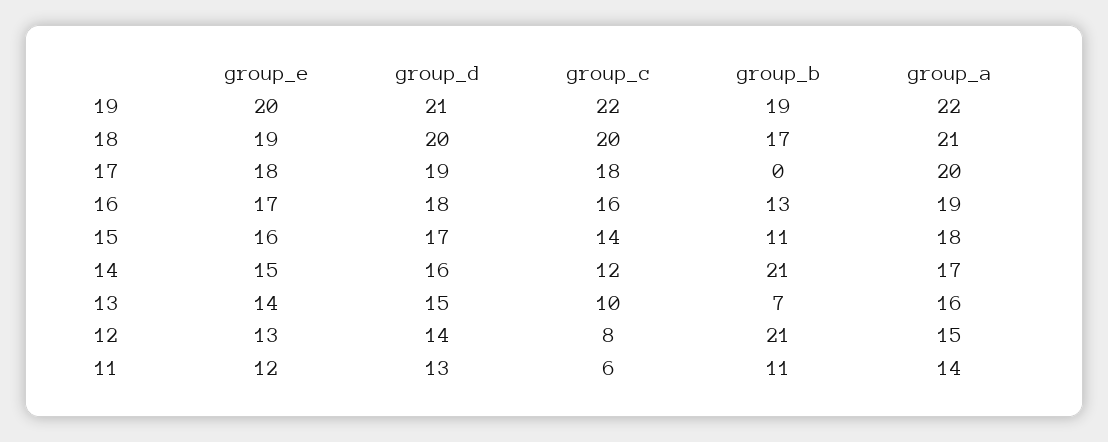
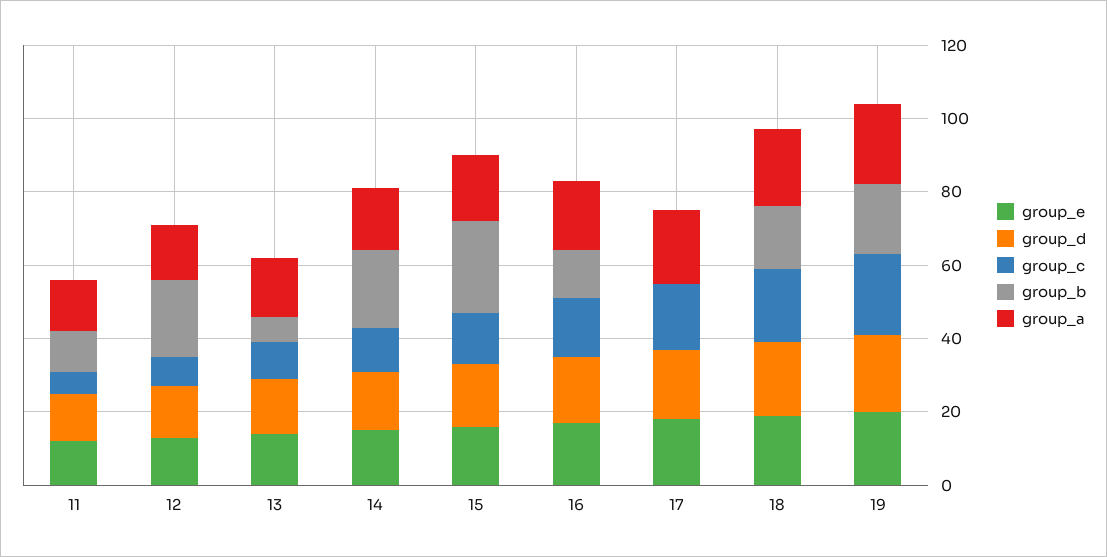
  {
    "group_e": {
      "19": 20,
      "18": 19,
      "17": 18,
      "16": 17,
      "15": 16,
      "14": 15,
      "13": 14,
      "12": 13,
      "11": 12
    },
    "group_d": {
      "19": 21,
      "18": 20,
      "17": 19,
      "16": 18,
      "15": 17,
      "14": 16,
      "13": 15,
      "12": 14,
      "11": 13
    },
    "group_c": {
      "19": 22,
      "18": 20,
      "17": 18,
      "16": 16,
      "15": 14,
      "14": 12,
      "13": 10,
      "12": 8,
      "11": 6
    },
    "group_b": {
      "19": 19,
      "18": 17,
      "17": 0,
      "16": 13,
-     "15": 11,
+     "15": 25,
      "14": 21,
      "13": 7,
      "12": 21,
      "11": 11
    },
    "group_a": {
      "19": 22,
      "18": 21,
      "17": 20,
      "16": 19,
      "15": 18,
      "14": 17,
      "13": 16,
      "12": 15,
      "11": 14
    }
  }

